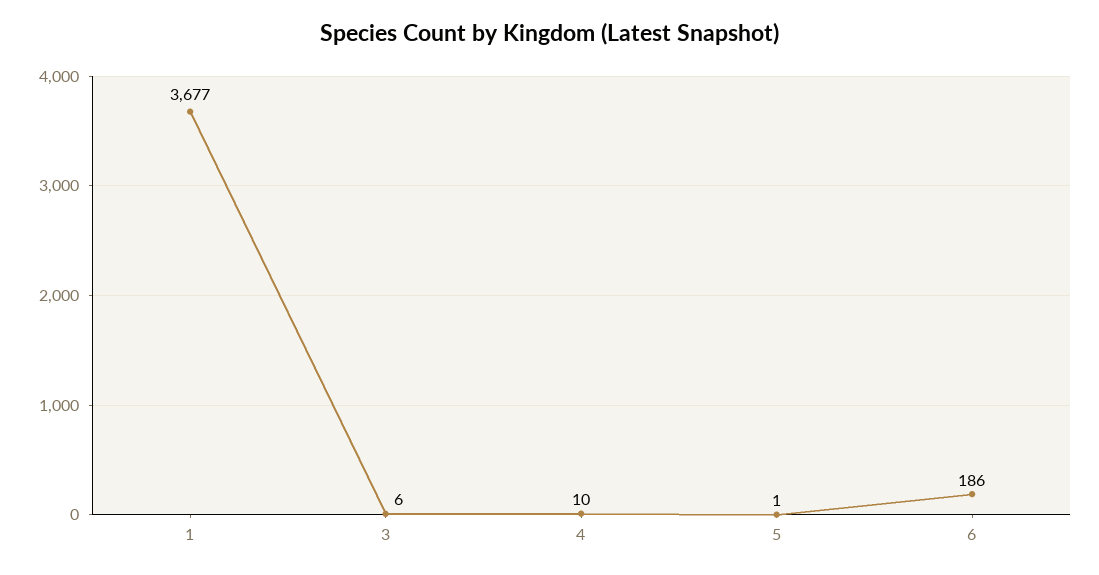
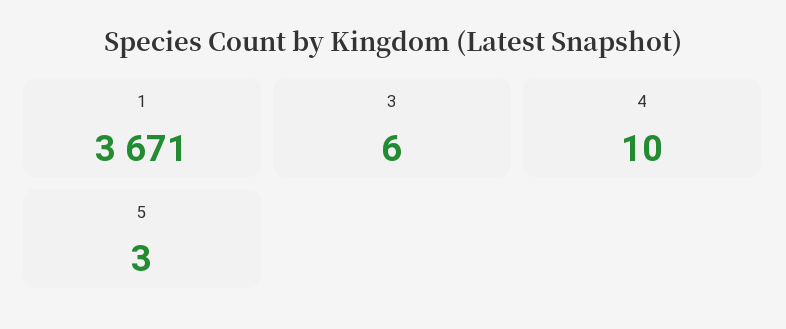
  {
-   "1": 3677,
+   "1": 3671,
    "3": 6,
    "4": 10,
-   "5": 1,
+   "5": 3
-   "6": 186
  }

